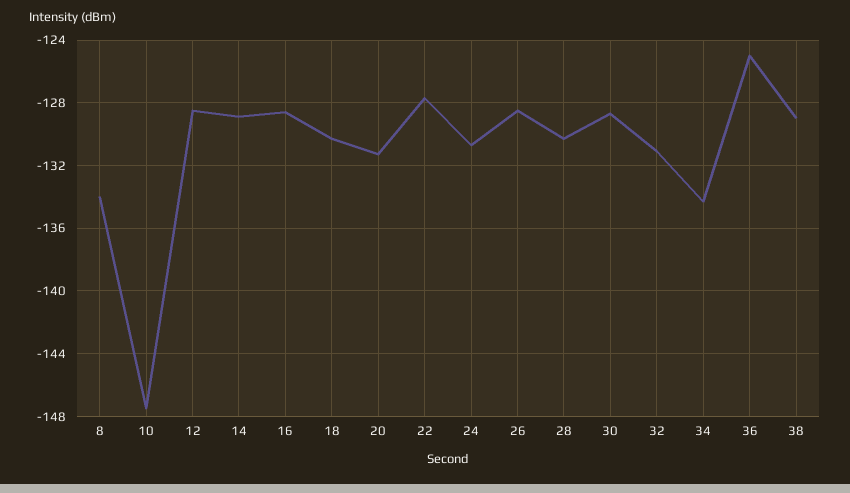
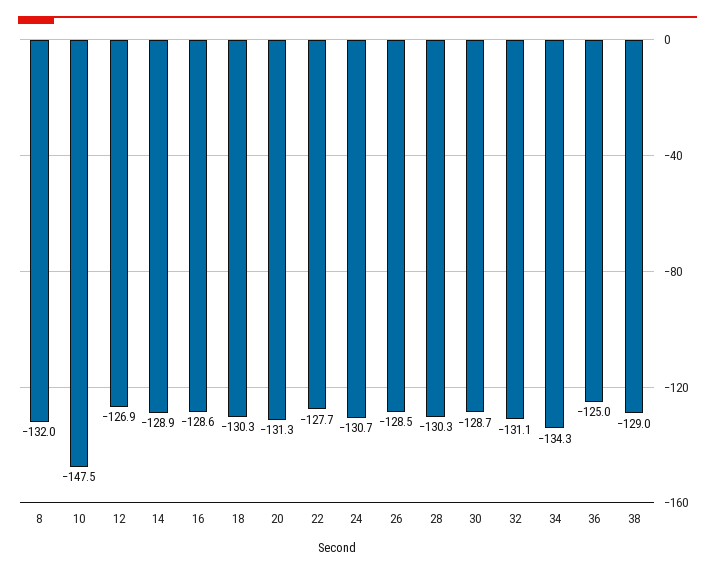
  {
-   "8": -134,
+   "8": -132,
    "10": -147.5,
-   "12": -128.5,
+   "12": -126.9,
    "14": -128.9,
    "16": -128.6,
    "18": -130.3,
    "20": -131.3,
    "22": -127.7,
    "24": -130.7,
    "26": -128.5,
    "28": -130.3,
    "30": -128.7,
    "32": -131.1,
    "34": -134.3,
    "36": -125,
    "38": -129
  }

